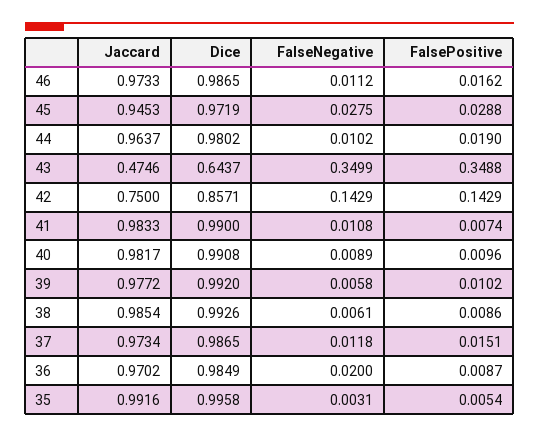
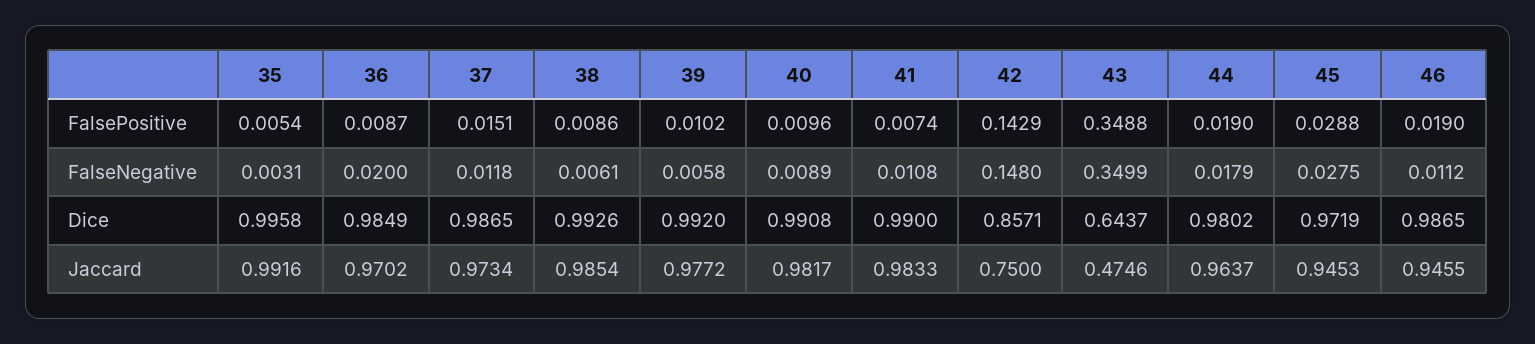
  {
    "Jaccard": {
-     "46": 0.9733,
+     "46": 0.9455,
      "45": 0.9453,
      "44": 0.9637,
      "43": 0.4746,
      "42": 0.75,
      "41": 0.9833,
      "40": 0.9817,
      "39": 0.9772,
      "38": 0.9854,
      "37": 0.9734,
      "36": 0.9702,
      "35": 0.9916
    },
    "Dice": {
      "46": 0.9865,
      "45": 0.9719,
      "44": 0.9802,
      "43": 0.6437,
      "42": 0.8571,
      "41": 0.99,
      "40": 0.9908,
      "39": 0.992,
      "38": 0.9926,
      "37": 0.9865,
      "36": 0.9849,
      "35": 0.9958
    },
    "FalseNegative": {
      "46": 0.0112,
      "45": 0.0275,
-     "44": 0.0102,
+     "44": 0.0179,
      "43": 0.3499,
-     "42": 0.1429,
+     "42": 0.148,
      "41": 0.0108,
      "40": 0.0089,
      "39": 0.0058,
      "38": 0.0061,
      "37": 0.0118,
      "36": 0.02,
      "35": 0.0031
    },
    "FalsePositive": {
-     "46": 0.0162,
+     "46": 0.019,
      "45": 0.0288,
      "44": 0.019,
      "43": 0.3488,
      "42": 0.1429,
      "41": 0.0074,
      "40": 0.0096,
      "39": 0.0102,
      "38": 0.0086,
      "37": 0.0151,
      "36": 0.0087,
      "35": 0.0054
    }
  }

